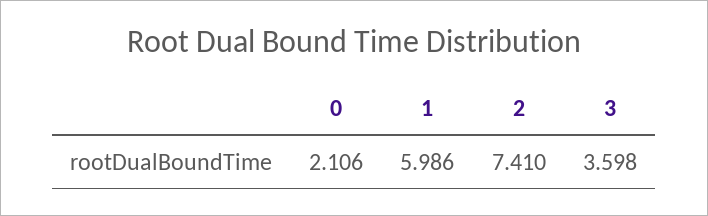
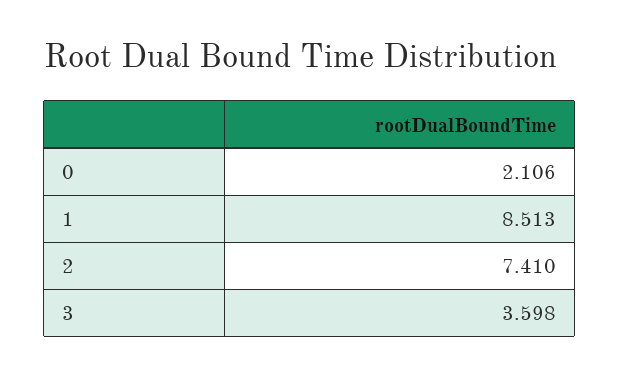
  {
    "0": 2.106,
-   "1": 5.986,
+   "1": 8.513,
    "2": 7.41,
    "3": 3.598
  }

